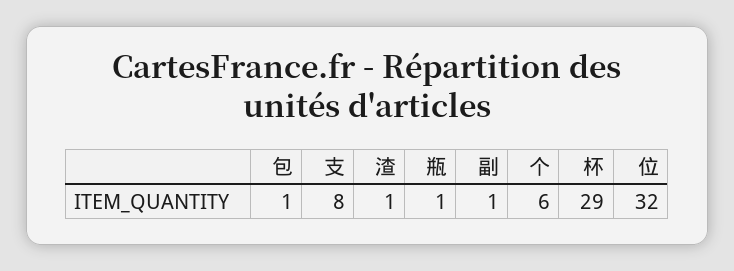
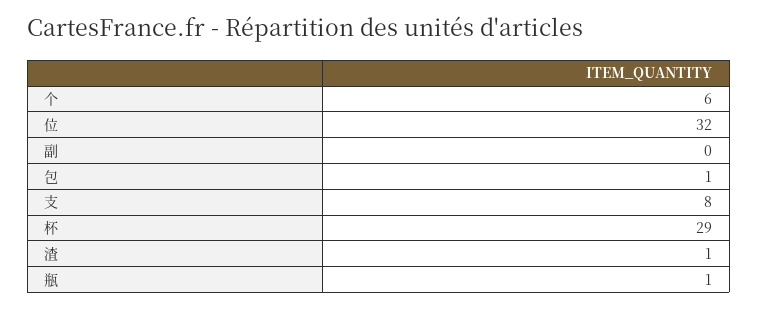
  {
    "包": 1,
    "支": 8,
    "渣": 1,
    "瓶": 1,
-   "副": 1,
+   "副": 0,
    "个": 6,
    "杯": 29,
    "位": 32
  }

